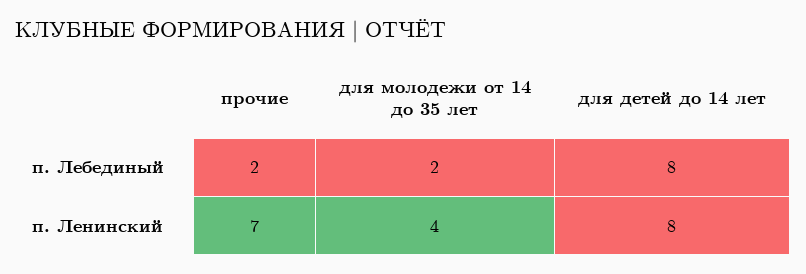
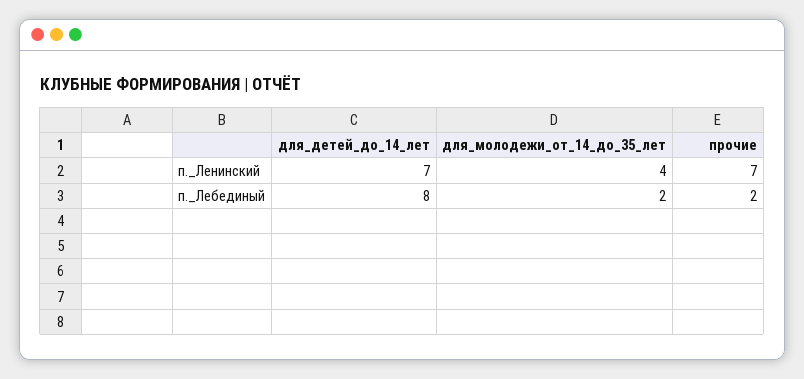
  {
    "прочие": {
      "п. Лебединый": 2,
      "п. Ленинский": 7
    },
    "для молодежи от 14 до 35 лет": {
      "п. Лебединый": 2,
      "п. Ленинский": 4
    },
    "для детей до 14 лет": {
      "п. Лебединый": 8,
-     "п. Ленинский": 8
+     "п. Ленинский": 7
    }
  }

